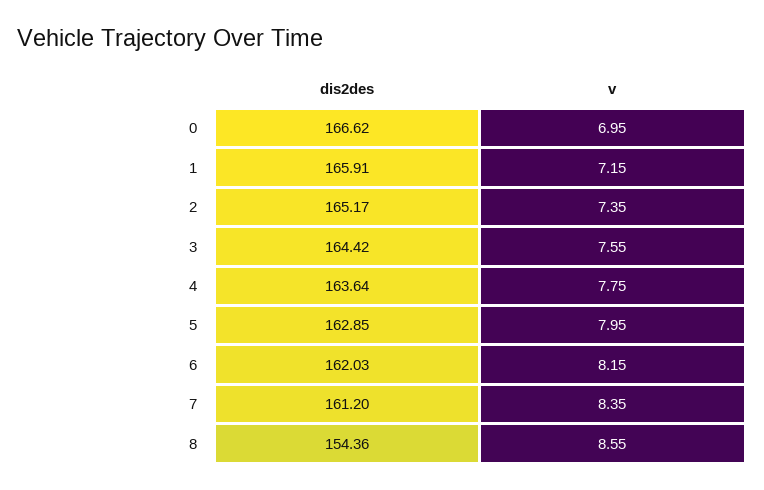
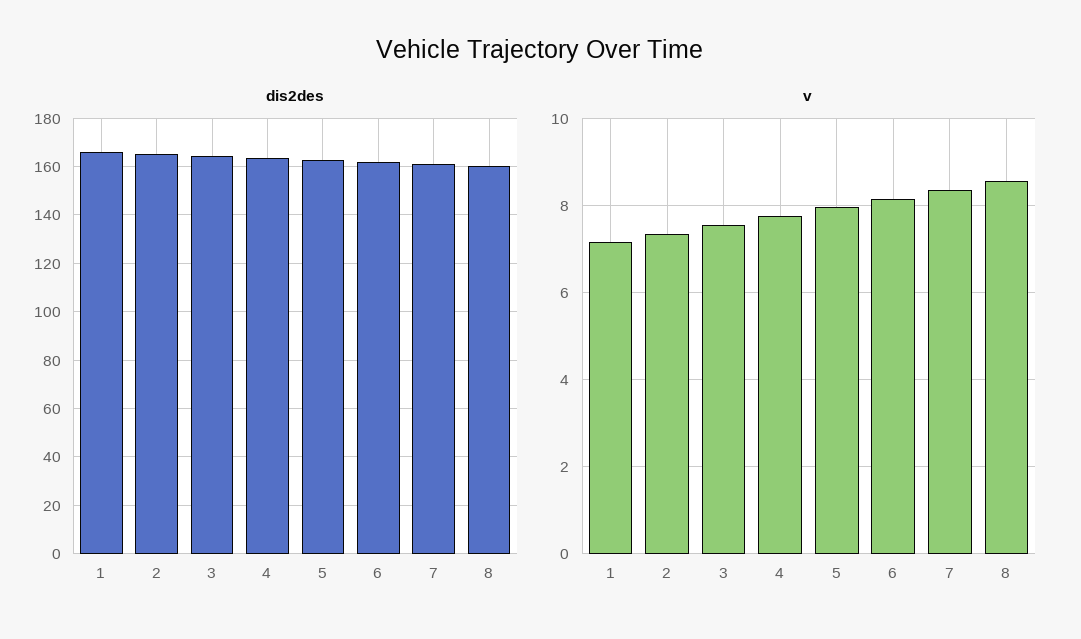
  {
    "dis2des": {
-     "0": 166.62,
      "1": 165.91,
      "2": 165.17,
      "3": 164.42,
      "4": 163.64,
      "5": 162.85,
      "6": 162.03,
      "7": 161.2,
-     "8": 154.36
+     "8": 160
    },
    "v": {
-     "0": 6.95,
      "1": 7.15,
      "2": 7.35,
      "3": 7.55,
      "4": 7.75,
      "5": 7.95,
      "6": 8.15,
      "7": 8.35,
      "8": 8.55
    }
  }

